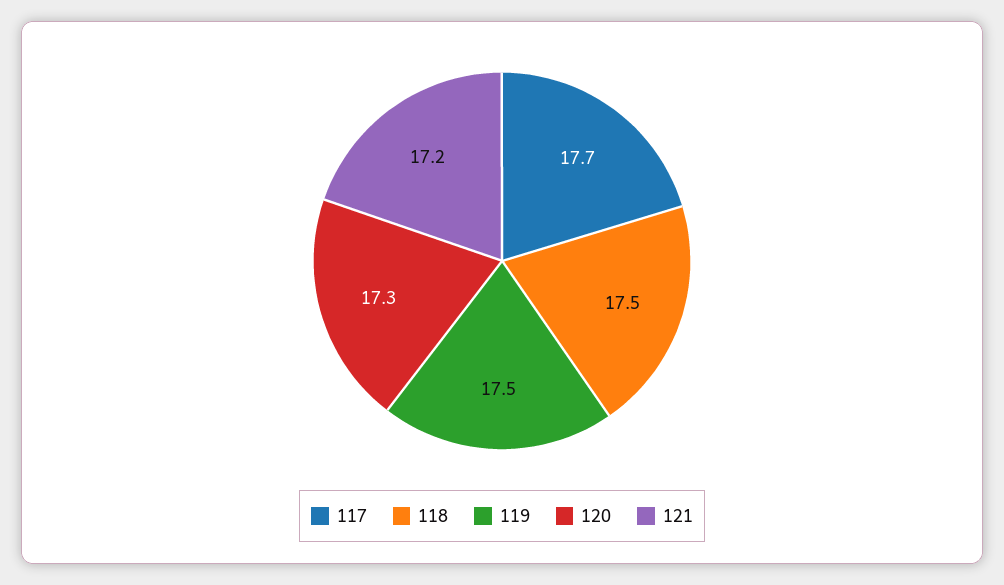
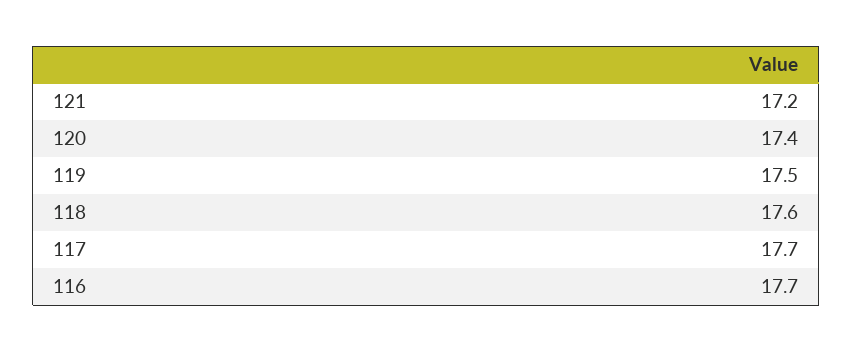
  {
    "117": 17.7,
-   "118": 17.5,
+   "118": 17.6,
    "119": 17.5,
-   "120": 17.3,
+   "120": 17.4,
-   "121": 17.2
+   "121": 17.2,
+   "116": 17.7
  }

